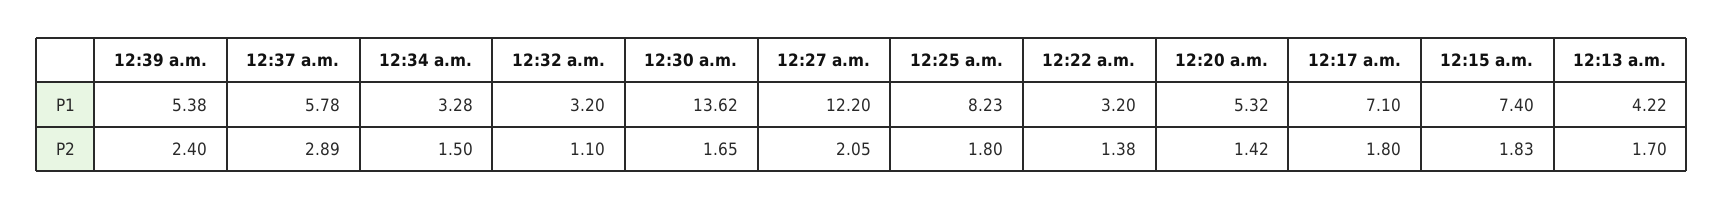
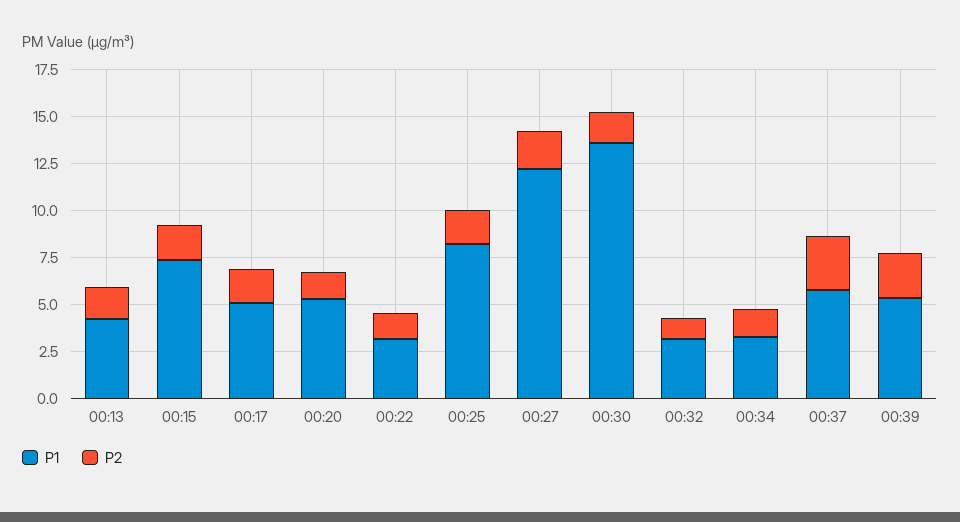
  {
    "P1": {
      "12:39 a.m.": 5.38,
      "12:37 a.m.": 5.78,
      "12:34 a.m.": 3.28,
      "12:32 a.m.": 3.2,
      "12:30 a.m.": 13.62,
      "12:27 a.m.": 12.2,
      "12:25 a.m.": 8.23,
      "12:22 a.m.": 3.2,
      "12:20 a.m.": 5.32,
-     "12:17 a.m.": 7.1,
+     "12:17 a.m.": 5,
      "12:15 a.m.": 7.4,
      "12:13 a.m.": 4.22
    },
    "P2": {
      "12:39 a.m.": 2.4,
      "12:37 a.m.": 2.89,
      "12:34 a.m.": 1.5,
      "12:32 a.m.": 1.1,
      "12:30 a.m.": 1.65,
      "12:27 a.m.": 2.05,
      "12:25 a.m.": 1.8,
      "12:22 a.m.": 1.38,
      "12:20 a.m.": 1.42,
      "12:17 a.m.": 1.8,
      "12:15 a.m.": 1.83,
      "12:13 a.m.": 1.7
    }
  }

